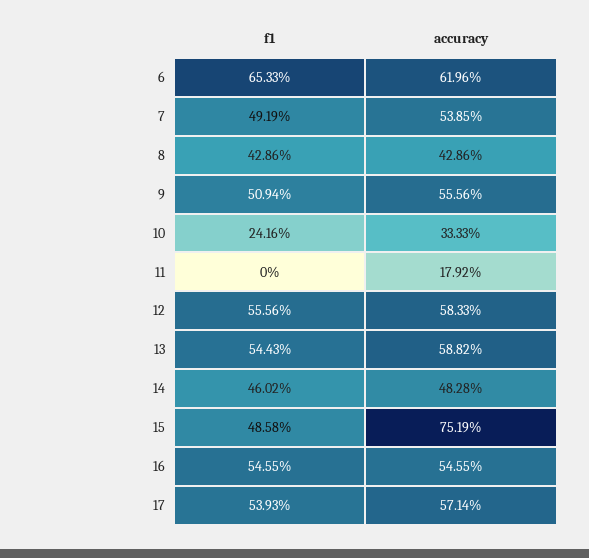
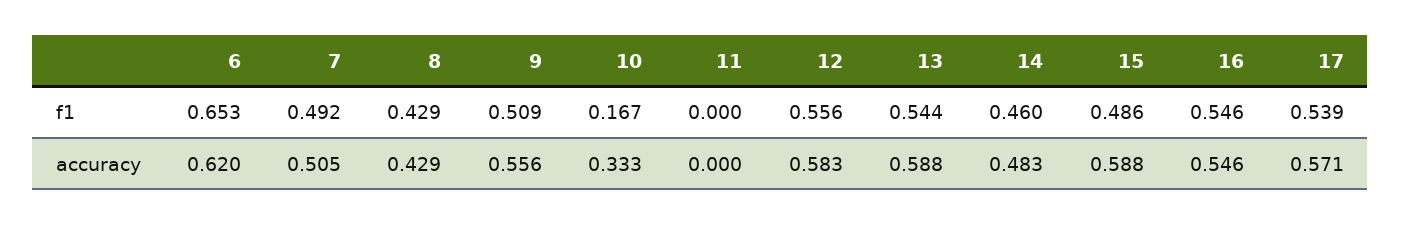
  {
    "f1": {
      "6": 0.6533,
      "7": 0.4919,
      "8": 0.4286,
      "9": 0.5094,
-     "10": 0.2416,
+     "10": 0.167,
      "11": 0,
      "12": 0.5556,
      "13": 0.5443,
      "14": 0.4602,
      "15": 0.4858,
      "16": 0.5455,
      "17": 0.5393
    },
    "accuracy": {
      "6": 0.6196,
-     "7": 0.5385,
+     "7": 0.505,
      "8": 0.4286,
      "9": 0.5556,
      "10": 0.3333,
-     "11": 0.1792,
+     "11": 0,
      "12": 0.5833,
      "13": 0.5882,
      "14": 0.4828,
-     "15": 0.7519,
+     "15": 0.588,
      "16": 0.5455,
      "17": 0.5714
    }
  }

